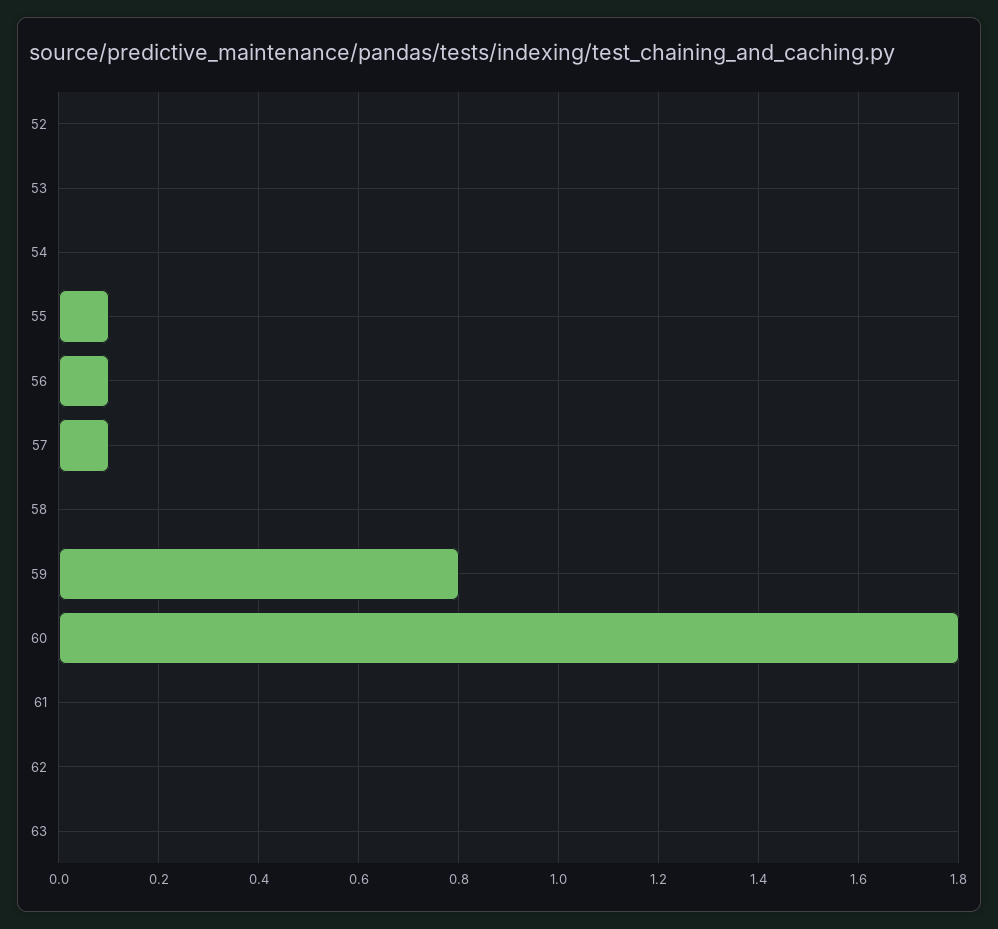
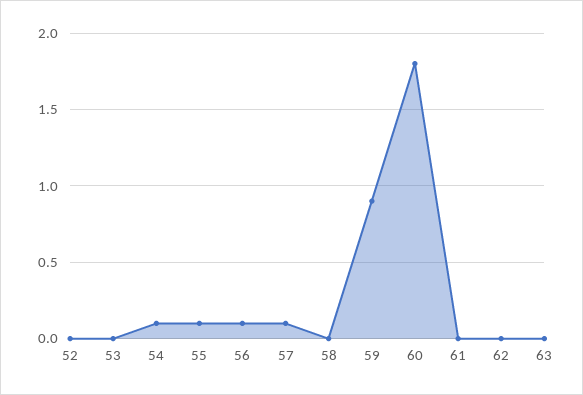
  {
    "52": 0,
    "53": 0,
-   "54": 0,
+   "54": 0.1,
    "55": 0.1,
    "56": 0.1,
    "57": 0.1,
    "58": 0,
-   "59": 0.8,
+   "59": 0.9,
    "60": 1.8,
    "61": 0,
    "62": 0,
    "63": 0
  }

